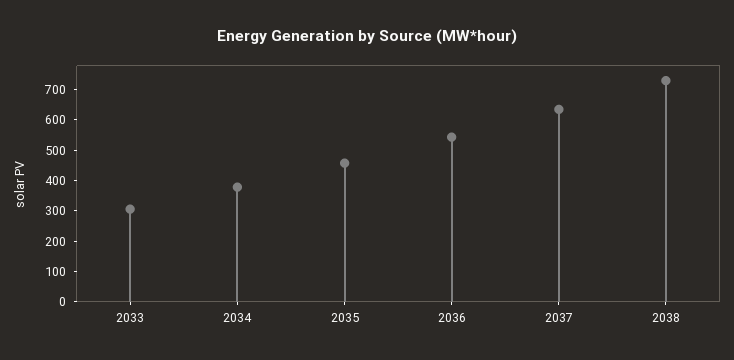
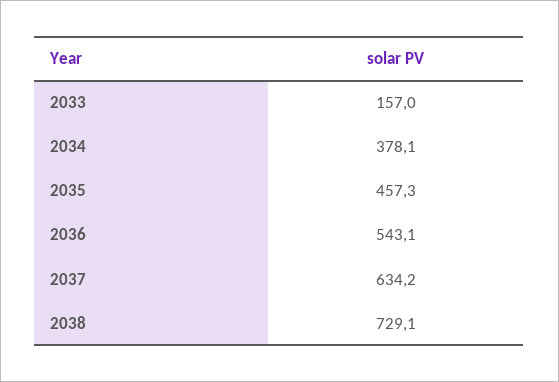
  {
-   "2033": 300,
+   "2033": 157,
    "2034": 378.1,
    "2035": 457.3,
    "2036": 543.1,
    "2037": 634.2,
    "2038": 729.1
  }

